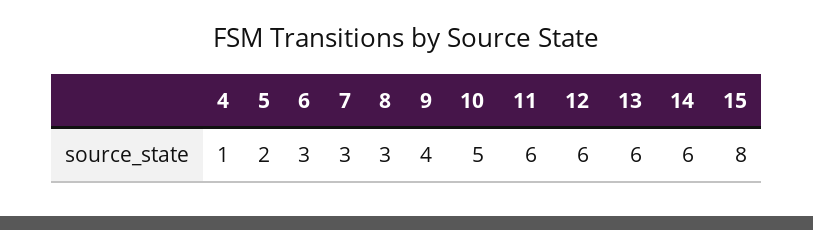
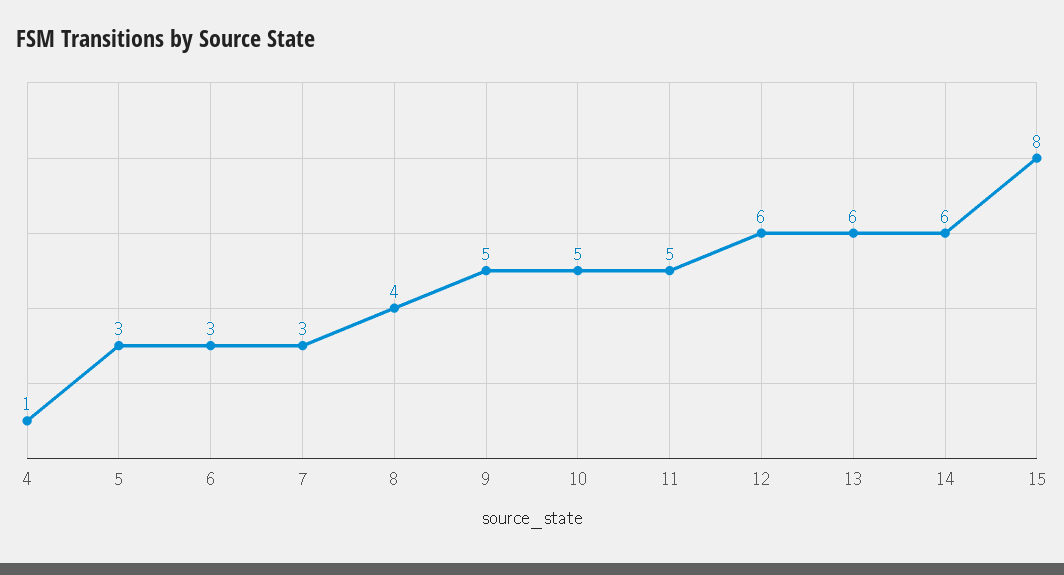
  {
    "4": 1,
-   "5": 2,
+   "5": 3,
    "6": 3,
    "7": 3,
-   "8": 3,
+   "8": 4,
-   "9": 4,
+   "9": 5,
    "10": 5,
-   "11": 6,
+   "11": 5,
    "12": 6,
    "13": 6,
    "14": 6,
    "15": 8
  }

